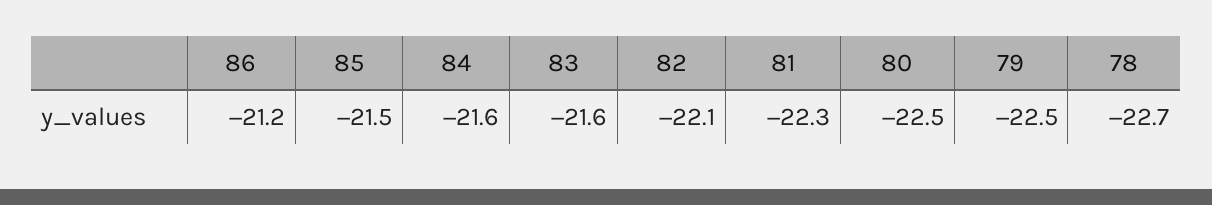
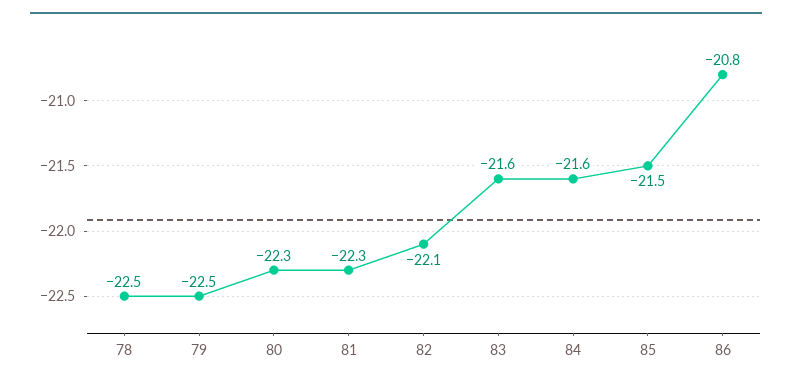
  {
-   "86": -21.2,
+   "86": -20.8,
    "85": -21.5,
    "84": -21.6,
    "83": -21.6,
    "82": -22.1,
    "81": -22.3,
-   "80": -22.5,
+   "80": -22.3,
    "79": -22.5,
-   "78": -22.7
+   "78": -22.5
  }

